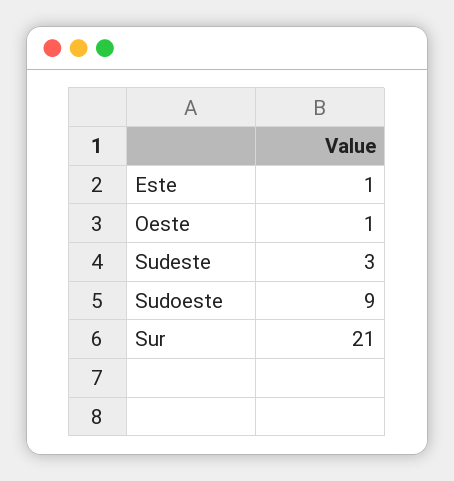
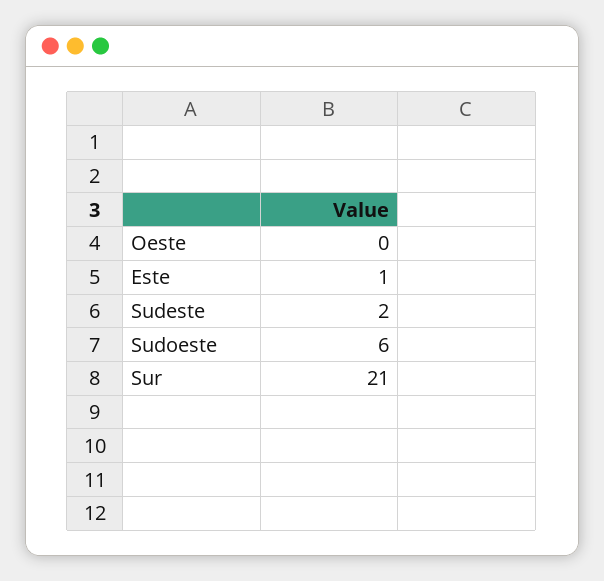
  {
    "Este": 1,
-   "Oeste": 1,
+   "Oeste": 0,
-   "Sudeste": 3,
+   "Sudeste": 2,
-   "Sudoeste": 9,
+   "Sudoeste": 6,
    "Sur": 21
  }

